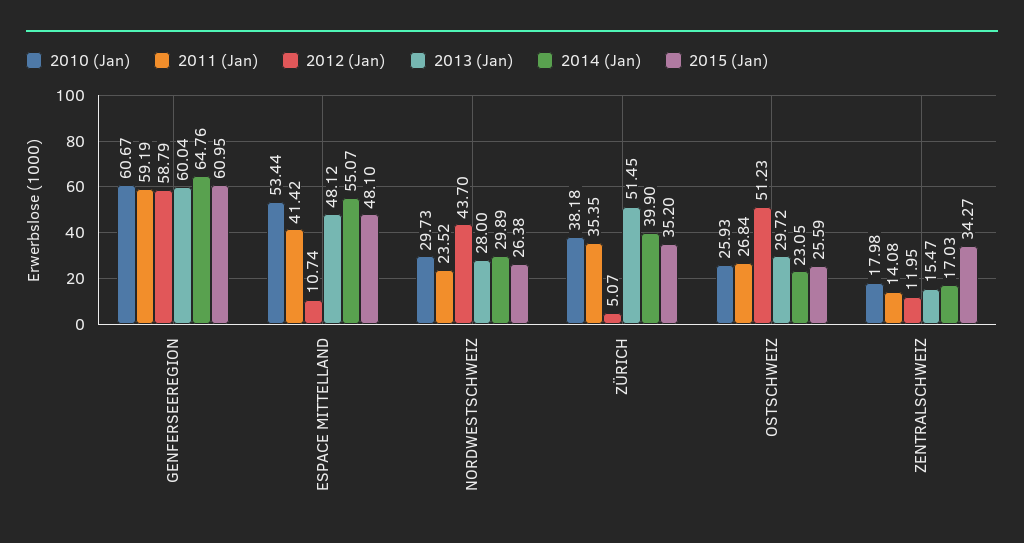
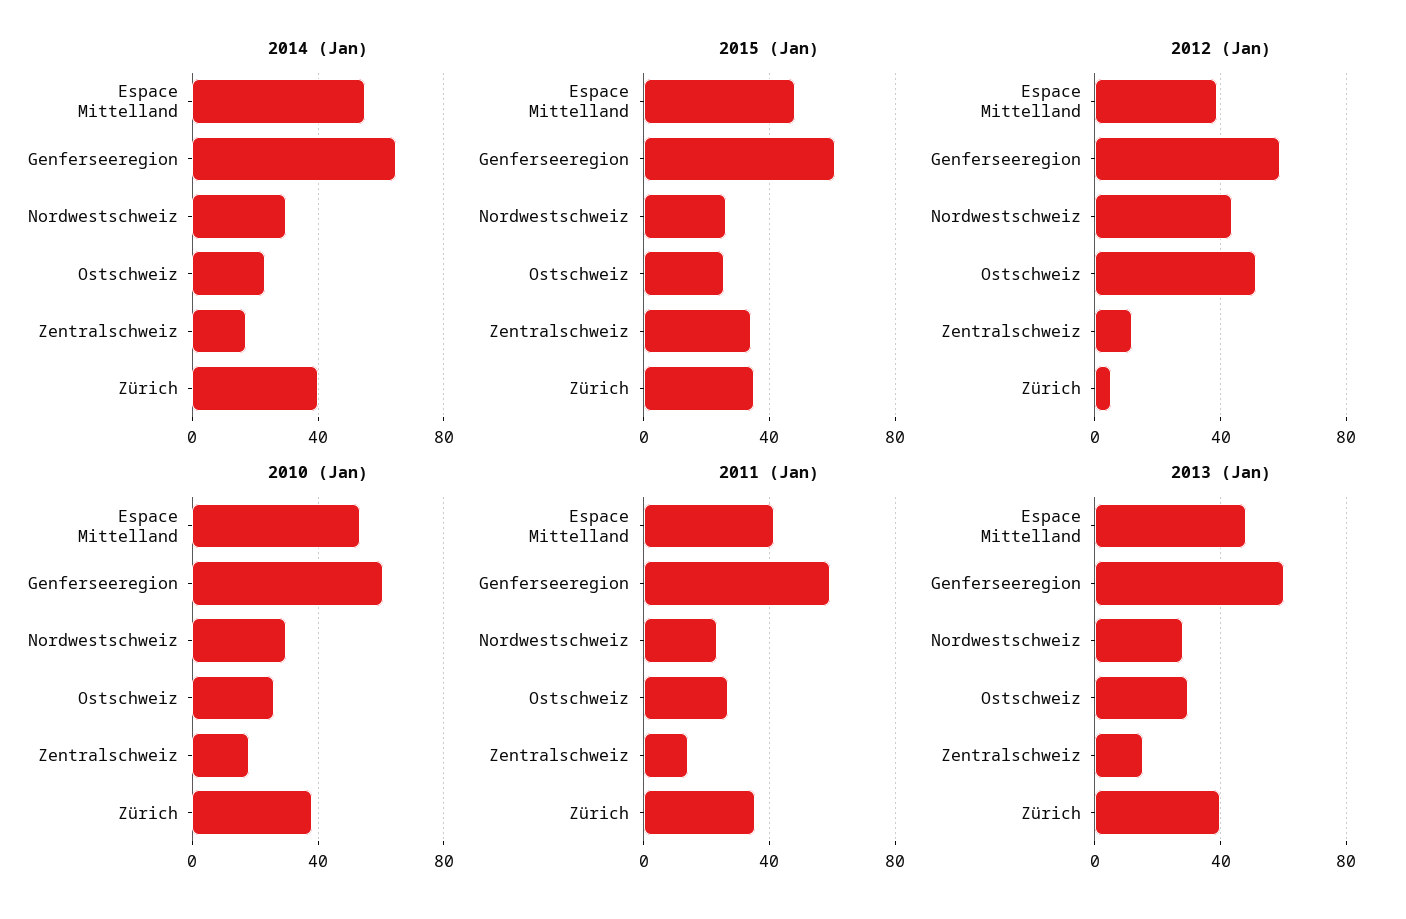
  {
    "2010 (Jan)": {
      "GENFERSEEREGION": 60.67,
      "ESPACE MITTELLAND": 53.44,
      "NORDWESTSCHWEIZ": 29.73,
      "ZÜRICH": 38.18,
      "OSTSCHWEIZ": 25.93,
      "ZENTRALSCHWEIZ": 17.98
    },
    "2011 (Jan)": {
      "GENFERSEEREGION": 59.19,
      "ESPACE MITTELLAND": 41.42,
      "NORDWESTSCHWEIZ": 23.52,
      "ZÜRICH": 35.35,
      "OSTSCHWEIZ": 26.84,
      "ZENTRALSCHWEIZ": 14.08
    },
    "2012 (Jan)": {
      "GENFERSEEREGION": 58.79,
-     "ESPACE MITTELLAND": 10.74,
+     "ESPACE MITTELLAND": 40,
      "NORDWESTSCHWEIZ": 43.7,
      "ZÜRICH": 5.07,
      "OSTSCHWEIZ": 51.23,
      "ZENTRALSCHWEIZ": 11.95
    },
    "2013 (Jan)": {
      "GENFERSEEREGION": 60.04,
      "ESPACE MITTELLAND": 48.12,
      "NORDWESTSCHWEIZ": 28,
-     "ZÜRICH": 51.45,
+     "ZÜRICH": 40,
      "OSTSCHWEIZ": 29.72,
      "ZENTRALSCHWEIZ": 15.47
    },
    "2014 (Jan)": {
      "GENFERSEEREGION": 64.76,
      "ESPACE MITTELLAND": 55.07,
      "NORDWESTSCHWEIZ": 29.89,
      "ZÜRICH": 39.9,
      "OSTSCHWEIZ": 23.05,
      "ZENTRALSCHWEIZ": 17.03
    },
    "2015 (Jan)": {
      "GENFERSEEREGION": 60.95,
      "ESPACE MITTELLAND": 48.1,
      "NORDWESTSCHWEIZ": 26.38,
      "ZÜRICH": 35.2,
      "OSTSCHWEIZ": 25.59,
      "ZENTRALSCHWEIZ": 34.27
    }
  }

